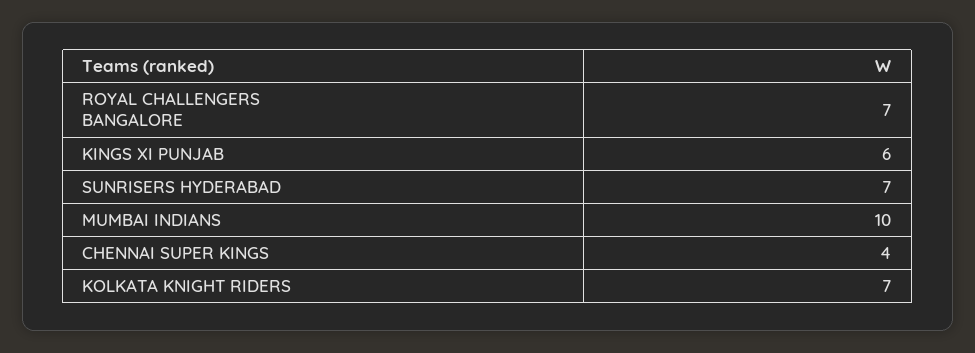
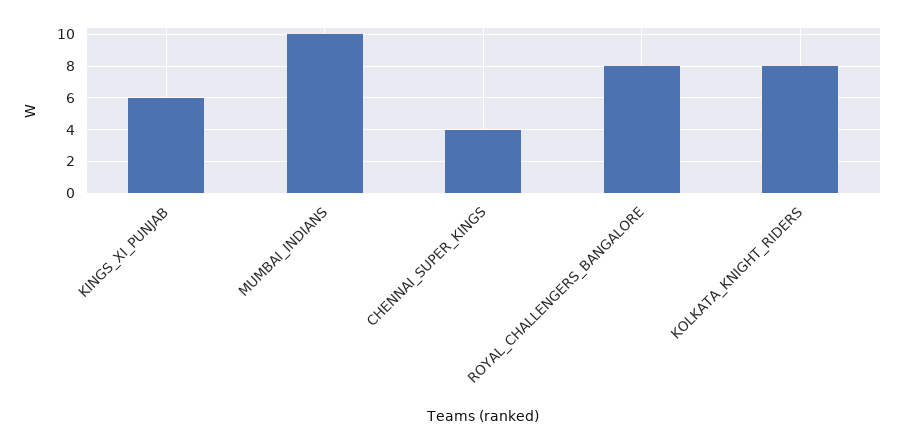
  {
-   "ROYAL CHALLENGERS BANGALORE": 7,
+   "ROYAL CHALLENGERS BANGALORE": 8,
    "KINGS XI PUNJAB": 6,
-   "SUNRISERS HYDERABAD": 7,
    "MUMBAI INDIANS": 10,
    "CHENNAI SUPER KINGS": 4,
-   "KOLKATA KNIGHT RIDERS": 7
+   "KOLKATA KNIGHT RIDERS": 8
  }

